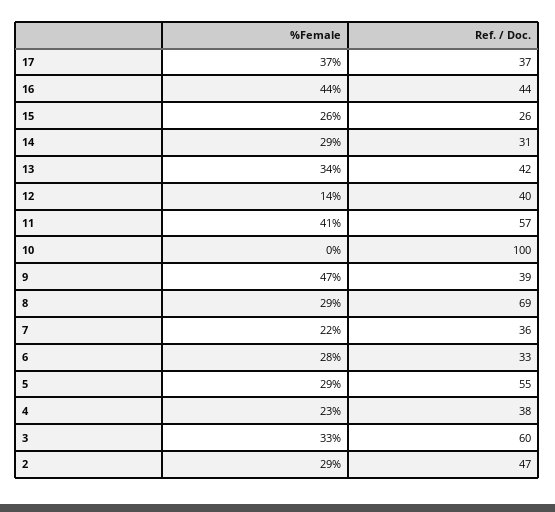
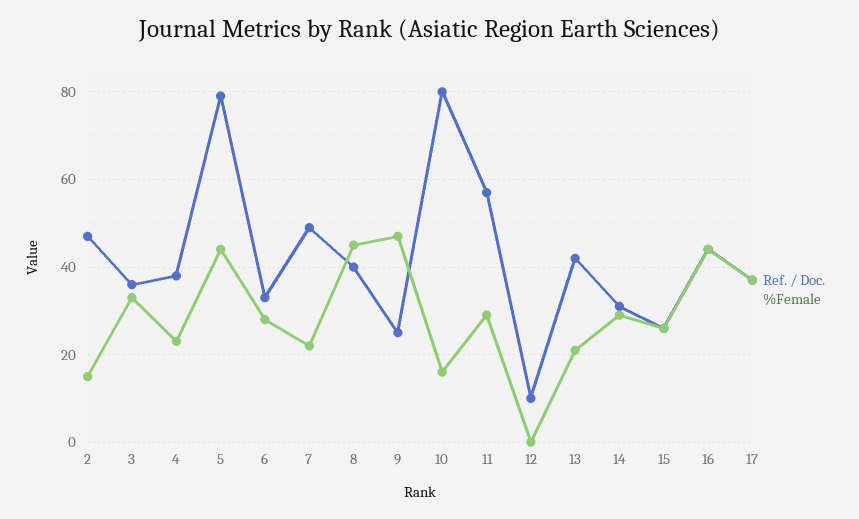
  {
    "%Female": {
      "17": 37,
      "16": 44,
      "15": 26,
      "14": 29,
-     "13": 34,
+     "13": 20,
-     "12": 14,
+     "12": 0,
-     "11": 41,
+     "11": 30,
-     "10": 0,
+     "10": 15,
      "9": 47,
-     "8": 29,
+     "8": 45,
      "7": 22,
      "6": 28,
-     "5": 29,
+     "5": 45,
      "4": 23,
      "3": 33,
-     "2": 29
+     "2": 15
    },
    "Ref. / Doc.": {
      "17": 37,
      "16": 44,
      "15": 26,
      "14": 31,
      "13": 42,
-     "12": 40,
+     "12": 10,
      "11": 57,
-     "10": 100,
+     "10": 80,
-     "9": 39,
+     "9": 25,
-     "8": 69,
+     "8": 40,
-     "7": 36,
+     "7": 50,
      "6": 33,
-     "5": 55,
+     "5": 80,
      "4": 38,
-     "3": 60,
+     "3": 35,
      "2": 47
    }
  }

